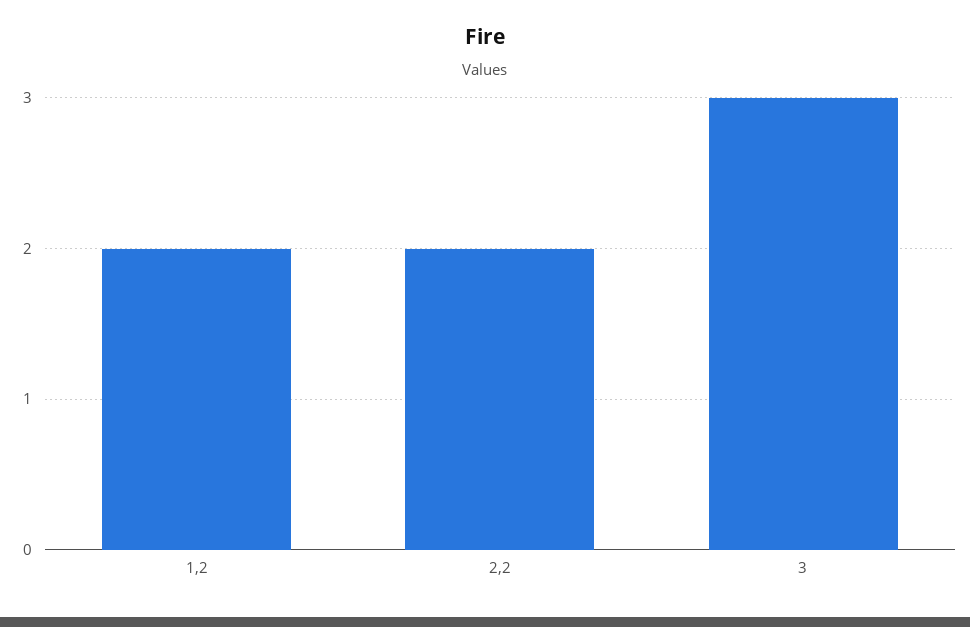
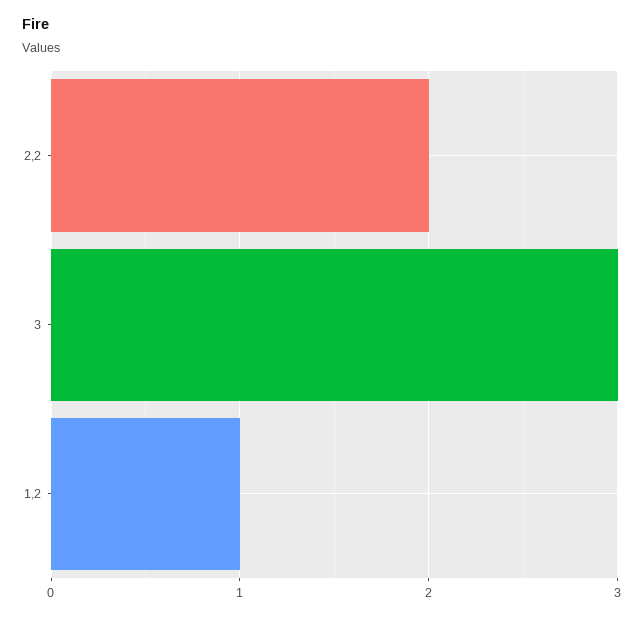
  {
-   "1,2": 2,
+   "1,2": 1,
    "2,2": 2,
    "3": 3
  }

